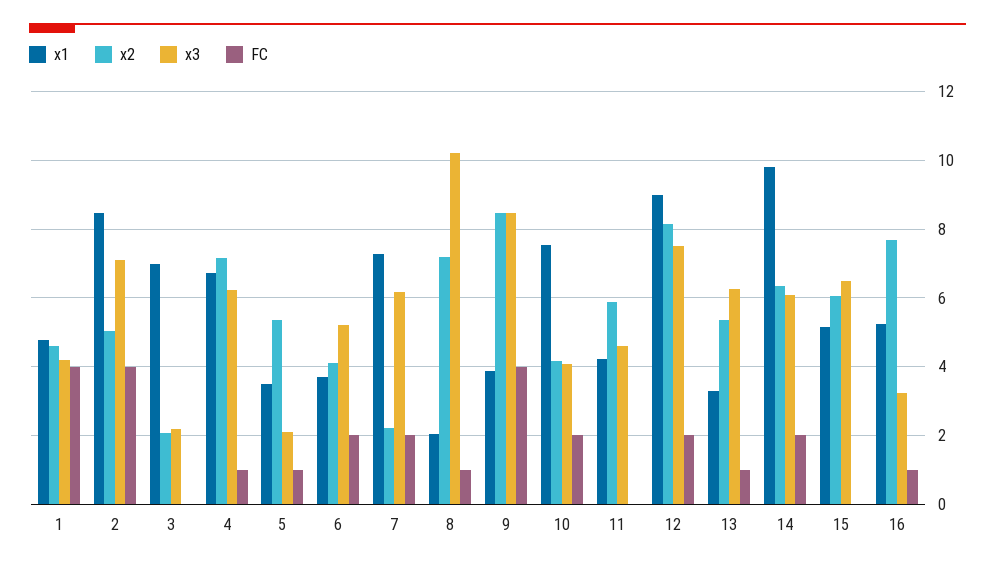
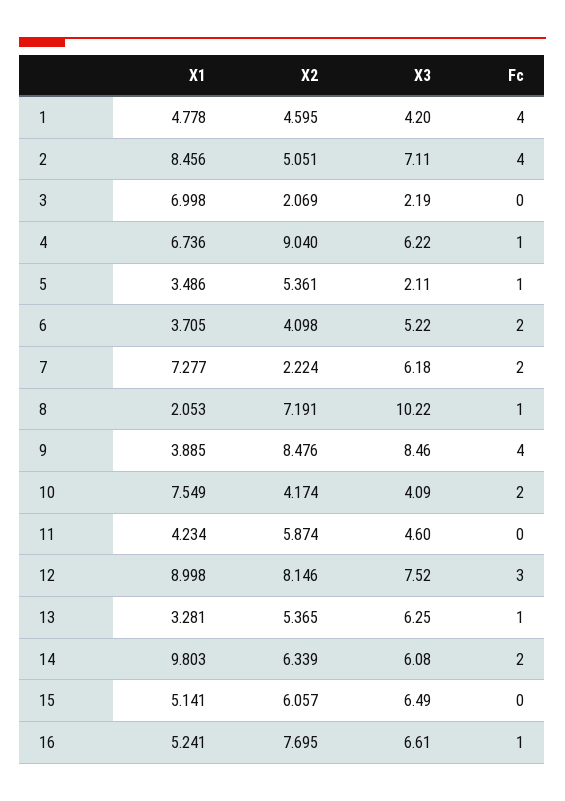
  {
    "x1": {
      "1": 4.778,
      "2": 8.456,
      "3": 6.998,
      "4": 6.736,
      "5": 3.486,
      "6": 3.705,
      "7": 7.277,
      "8": 2.053,
      "9": 3.885,
      "10": 7.549,
      "11": 4.234,
      "12": 8.998,
      "13": 3.281,
      "14": 9.803,
      "15": 5.141,
      "16": 5.241
    },
    "x2": {
      "1": 4.595,
      "2": 5.051,
      "3": 2.069,
-     "4": 7.2,
+     "4": 9.04,
      "5": 5.361,
      "6": 4.098,
      "7": 2.224,
      "8": 7.191,
      "9": 8.476,
      "10": 4.174,
      "11": 5.874,
      "12": 8.146,
      "13": 5.365,
      "14": 6.339,
      "15": 6.057,
      "16": 7.695
    },
    "x3": {
      "1": 4.2,
      "2": 7.11,
      "3": 2.19,
      "4": 6.22,
      "5": 2.11,
      "6": 5.22,
      "7": 6.18,
      "8": 10.22,
      "9": 8.46,
      "10": 4.09,
      "11": 4.6,
      "12": 7.52,
      "13": 6.25,
      "14": 6.08,
      "15": 6.49,
-     "16": 3.2
+     "16": 6.61
    },
    "FC": {
      "1": 4,
      "2": 4,
      "3": 0,
      "4": 1,
      "5": 1,
      "6": 2,
      "7": 2,
      "8": 1,
      "9": 4,
      "10": 2,
      "11": 0,
-     "12": 2,
+     "12": 3,
      "13": 1,
      "14": 2,
      "15": 0,
      "16": 1
    }
  }

